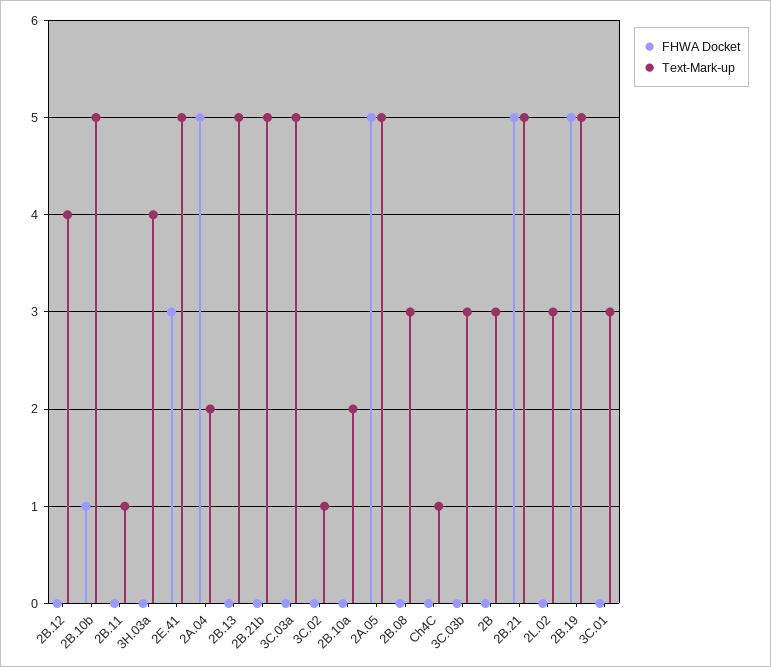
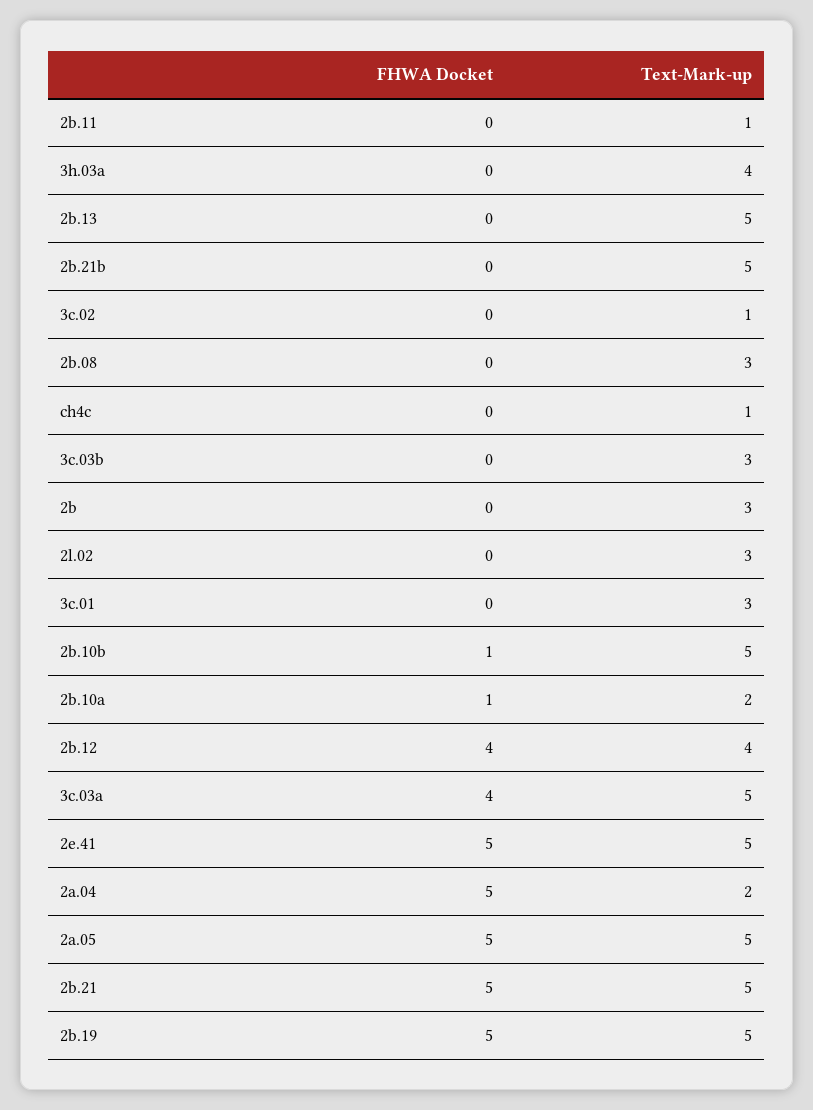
  {
    "FHWA Docket": {
-     "2B.12": 0,
+     "2B.12": 4,
      "2B.10b": 1,
      "2B.11": 0,
      "3H.03a": 0,
-     "2E.41": 3,
+     "2E.41": 5,
      "2A.04": 5,
      "2B.13": 0,
      "2B.21b": 0,
-     "3C.03a": 0,
+     "3C.03a": 4,
      "3C.02": 0,
-     "2B.10a": 0,
+     "2B.10a": 1,
      "2A.05": 5,
      "2B.08": 0,
      "Ch4C": 0,
      "3C.03b": 0,
      "2B": 0,
      "2B.21": 5,
      "2L.02": 0,
      "2B.19": 5,
      "3C.01": 0
    },
    "Text-Mark-up": {
      "2B.12": 4,
      "2B.10b": 5,
      "2B.11": 1,
      "3H.03a": 4,
      "2E.41": 5,
      "2A.04": 2,
      "2B.13": 5,
      "2B.21b": 5,
      "3C.03a": 5,
      "3C.02": 1,
      "2B.10a": 2,
      "2A.05": 5,
      "2B.08": 3,
      "Ch4C": 1,
      "3C.03b": 3,
      "2B": 3,
      "2B.21": 5,
      "2L.02": 3,
      "2B.19": 5,
      "3C.01": 3
    }
  }

